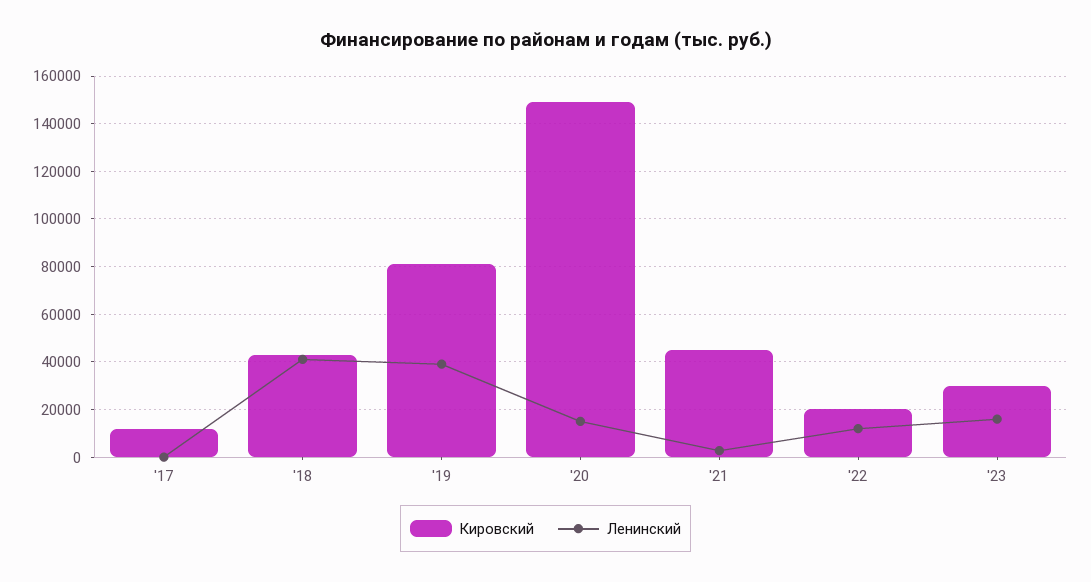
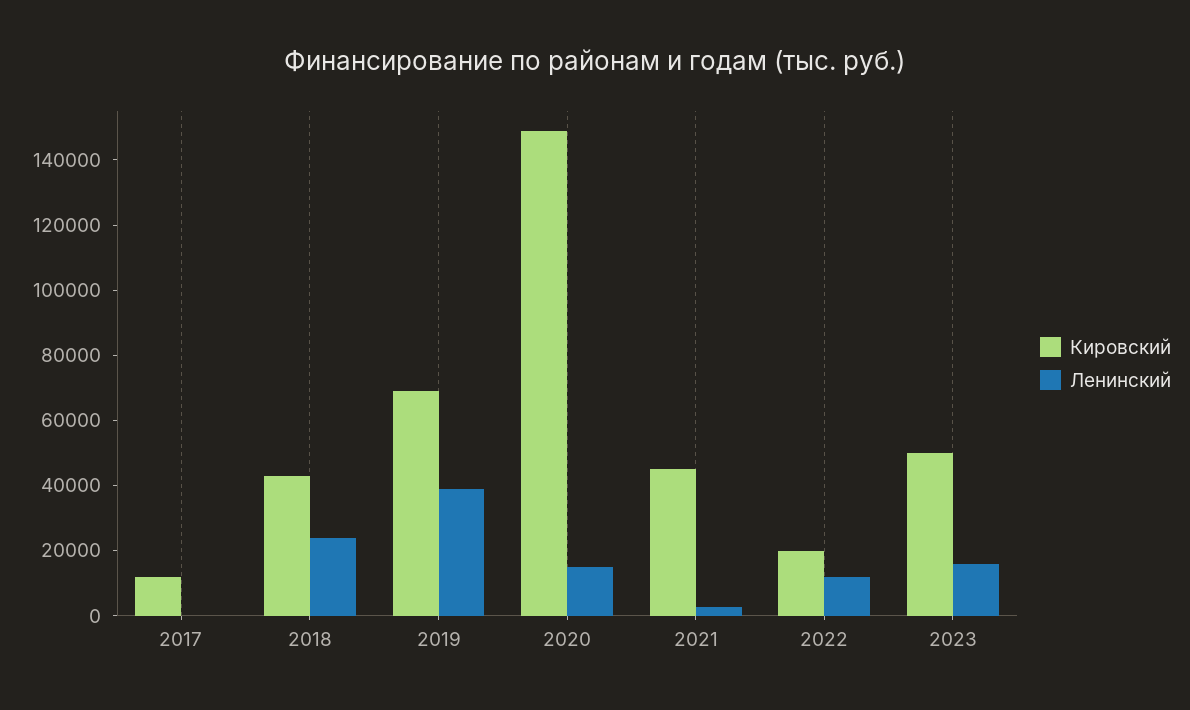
  {
    "Кировский": {
      "'17": 10000,
      "'18": 45000,
-     "'19": 80000,
+     "'19": 70000,
      "'20": 150000,
      "'21": 45000,
      "'22": 20000,
-     "'23": 30000
+     "'23": 50000
    },
    "Ленинский": {
      "'17": 0,
-     "'18": 40000,
+     "'18": 25000,
      "'19": 40000,
      "'20": 15000,
      "'21": 5000,
      "'22": 10000,
      "'23": 15000
    }
  }

